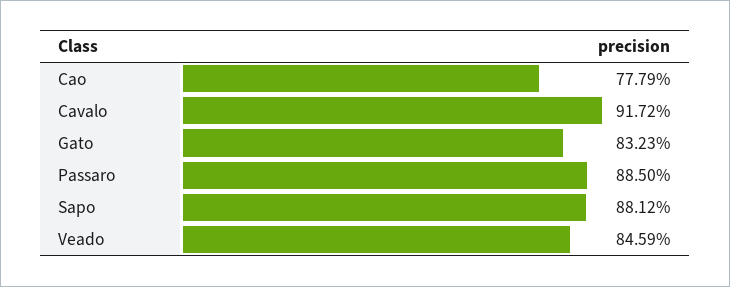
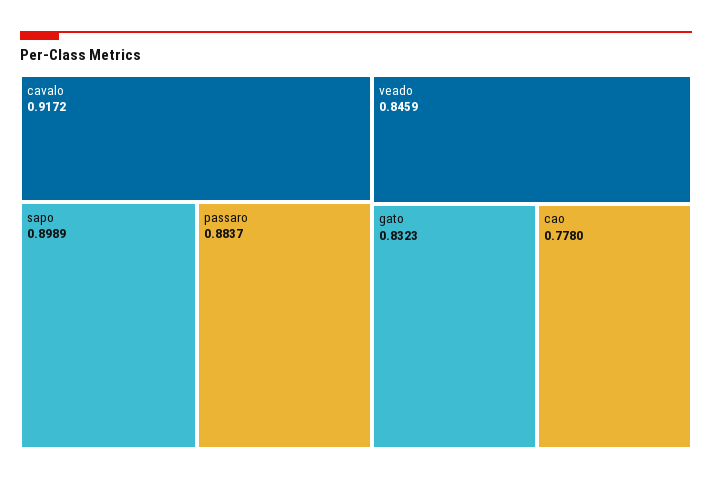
  {
-   "Cao": 0.7779,
+   "Cao": 0.778,
    "Cavalo": 0.9172,
    "Gato": 0.8323,
-   "Passaro": 0.885,
+   "Passaro": 0.8837,
-   "Sapo": 0.8812,
+   "Sapo": 0.8989,
    "Veado": 0.8459
  }

